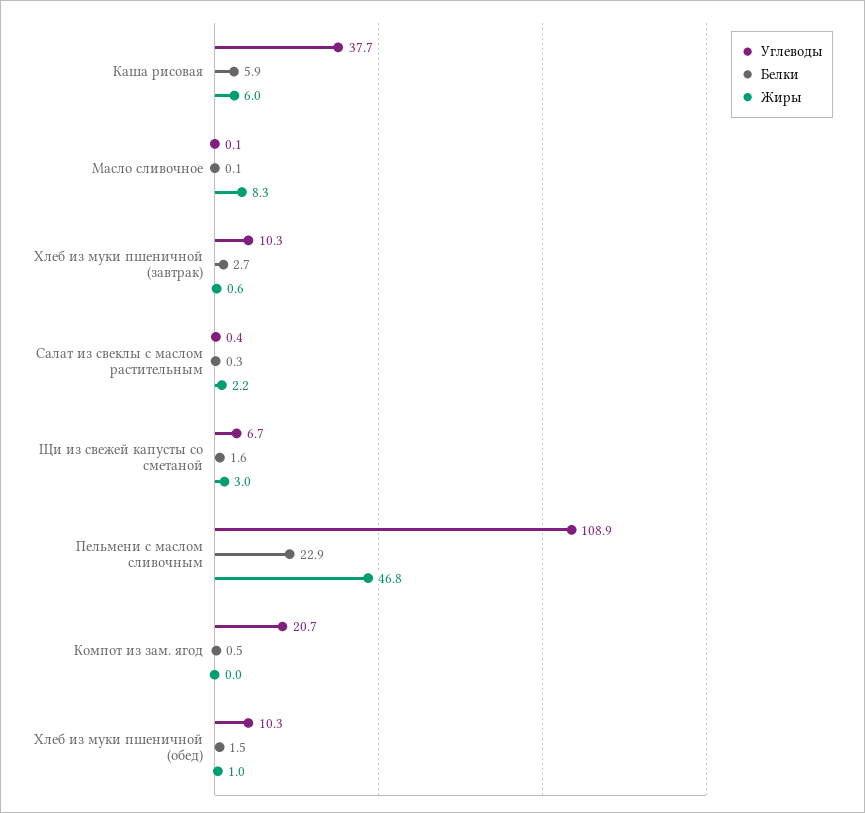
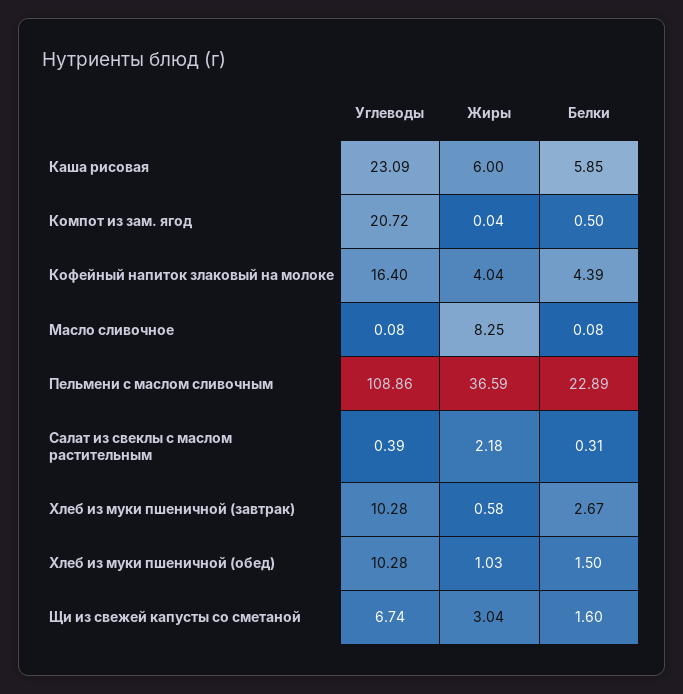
  {
    "Углеводы": {
-     "Каша рисовая": 37.7,
+     "Каша рисовая": 23.09,
      "Масло сливочное": 0.08,
      "Хлеб из муки пшеничной (завтрак)": 10.28,
      "Салат из свеклы с маслом растительным": 0.39,
      "Щи из свежей капусты со сметаной": 6.74,
      "Пельмени с маслом сливочным": 108.86,
      "Компот из зам. ягод": 20.72,
-     "Хлеб из муки пшеничной (обед)": 10.28
+     "Хлеб из муки пшеничной (обед)": 10.28,
+     "Кофейный напиток злаковый на молоке": 16.4
    },
    "Белки": {
      "Каша рисовая": 5.85,
      "Масло сливочное": 0.08,
      "Хлеб из муки пшеничной (завтрак)": 2.67,
      "Салат из свеклы с маслом растительным": 0.31,
      "Щи из свежей капусты со сметаной": 1.6,
      "Пельмени с маслом сливочным": 22.89,
      "Компот из зам. ягод": 0.5,
-     "Хлеб из муки пшеничной (обед)": 1.5
+     "Хлеб из муки пшеничной (обед)": 1.5,
+     "Кофейный напиток злаковый на молоке": 4.39
    },
    "Жиры": {
      "Каша рисовая": 6,
      "Масло сливочное": 8.25,
      "Хлеб из муки пшеничной (завтрак)": 0.58,
      "Салат из свеклы с маслом растительным": 2.18,
      "Щи из свежей капусты со сметаной": 3.04,
-     "Пельмени с маслом сливочным": 46.8,
+     "Пельмени с маслом сливочным": 36.59,
      "Компот из зам. ягод": 0.04,
-     "Хлеб из муки пшеничной (обед)": 1.03
+     "Хлеб из муки пшеничной (обед)": 1.03,
+     "Кофейный напиток злаковый на молоке": 4.04
    }
  }

